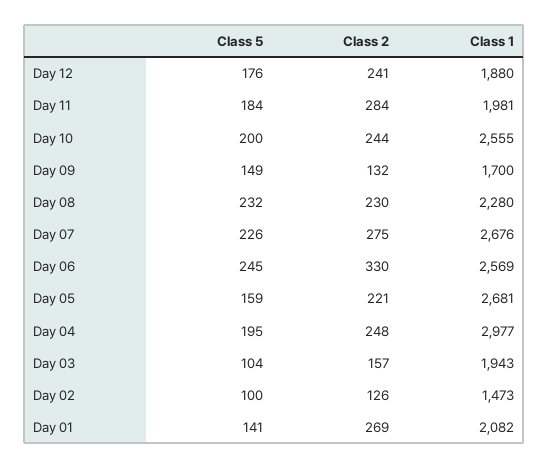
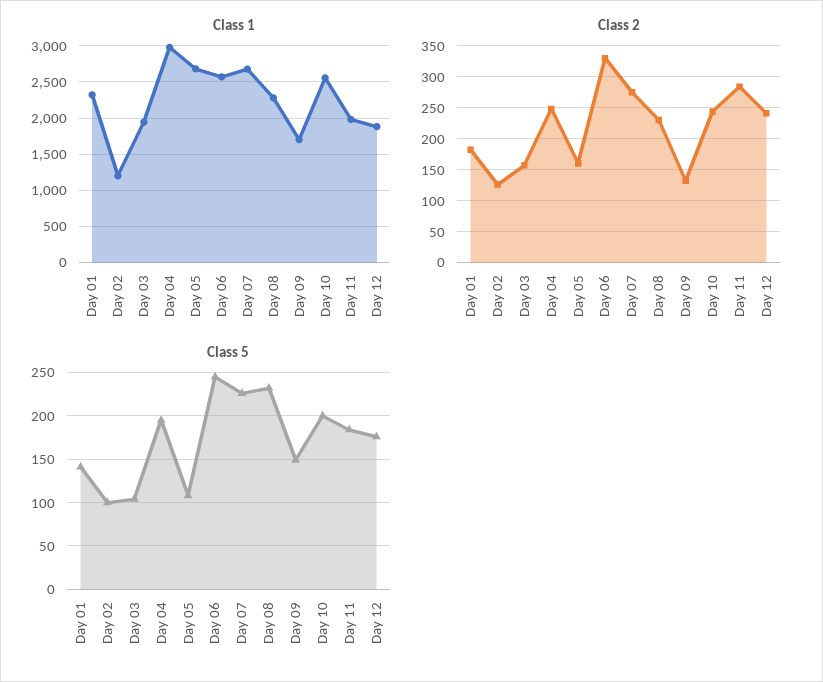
  {
    "Class 5": {
      "Day 12": 176,
      "Day 11": 184,
      "Day 10": 200,
      "Day 09": 149,
      "Day 08": 232,
      "Day 07": 226,
      "Day 06": 245,
-     "Day 05": 159,
+     "Day 05": 110,
      "Day 04": 195,
      "Day 03": 104,
      "Day 02": 100,
      "Day 01": 141
    },
    "Class 2": {
      "Day 12": 241,
      "Day 11": 284,
      "Day 10": 244,
      "Day 09": 132,
      "Day 08": 230,
      "Day 07": 275,
      "Day 06": 330,
-     "Day 05": 221,
+     "Day 05": 160,
      "Day 04": 248,
      "Day 03": 157,
      "Day 02": 126,
-     "Day 01": 269
+     "Day 01": 180
    },
    "Class 1": {
      "Day 12": 1880,
      "Day 11": 1981,
      "Day 10": 2555,
      "Day 09": 1700,
      "Day 08": 2280,
      "Day 07": 2676,
      "Day 06": 2569,
      "Day 05": 2681,
      "Day 04": 2977,
      "Day 03": 1943,
-     "Day 02": 1473,
+     "Day 02": 1200,
-     "Day 01": 2082
+     "Day 01": 2300
    }
  }

